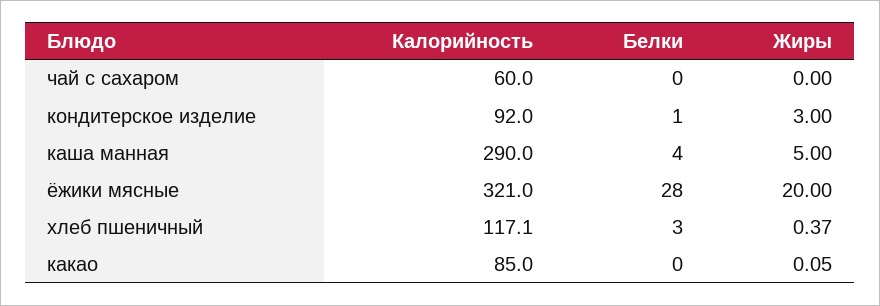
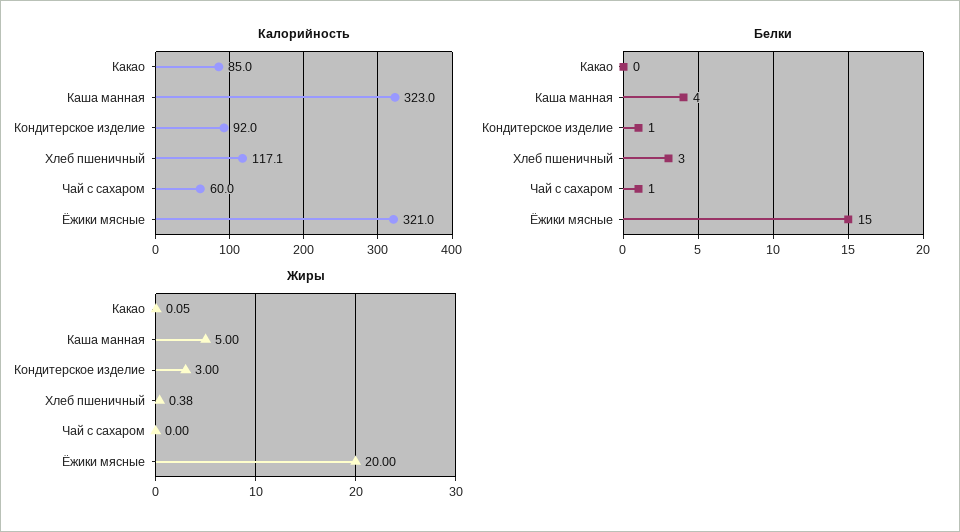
  {
    "Калорийность": {
      "чай с сахаром": 60,
      "кондитерское изделие": 92,
-     "каша манная": 290,
+     "каша манная": 323,
      "ёжики мясные": 321,
      "хлеб пшеничный": 117.1,
      "какао": 85
    },
    "Белки": {
-     "чай с сахаром": 0,
+     "чай с сахаром": 1,
      "кондитерское изделие": 1,
      "каша манная": 4,
-     "ёжики мясные": 28,
+     "ёжики мясные": 15,
      "хлеб пшеничный": 3,
      "какао": 0
    },
    "Жиры": {
      "чай с сахаром": 0,
      "кондитерское изделие": 3,
      "каша манная": 5,
      "ёжики мясные": 20,
-     "хлеб пшеничный": 0.37,
+     "хлеб пшеничный": 0.38,
      "какао": 0.05
    }
  }

